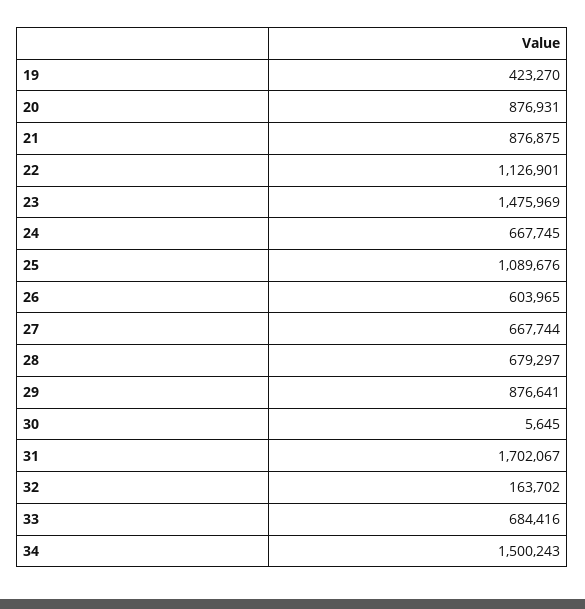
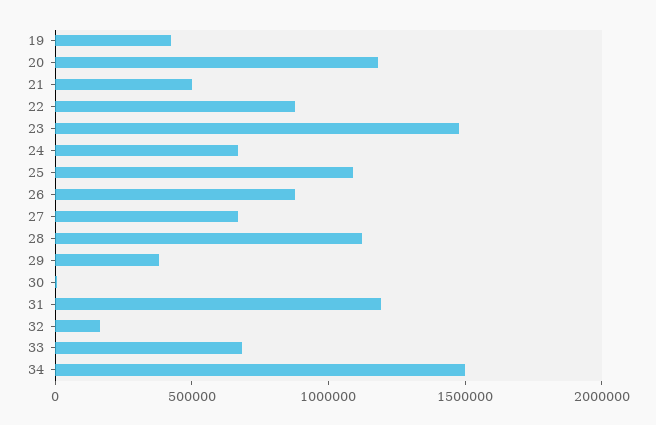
  {
    "19": 423270,
-   "20": 876931,
+   "20": 1200000,
-   "21": 876875,
+   "21": 500000,
-   "22": 1126901,
+   "22": 900000,
    "23": 1475969,
    "24": 667745,
    "25": 1089676,
-   "26": 603965,
+   "26": 900000,
    "27": 667744,
-   "28": 679297,
+   "28": 1100000,
-   "29": 876641,
+   "29": 400000,
    "30": 5645,
-   "31": 1702067,
+   "31": 1200000,
    "32": 163702,
    "33": 684416,
    "34": 1500243
  }

